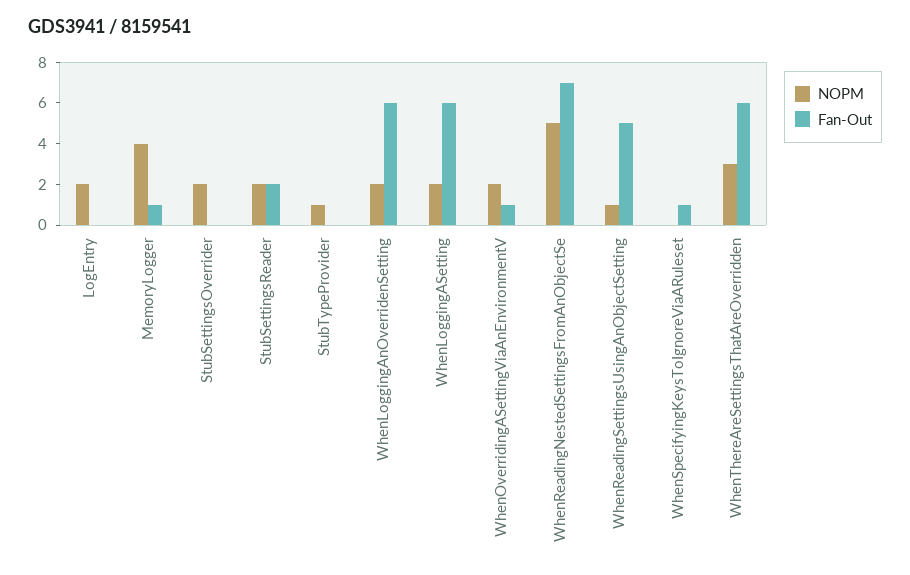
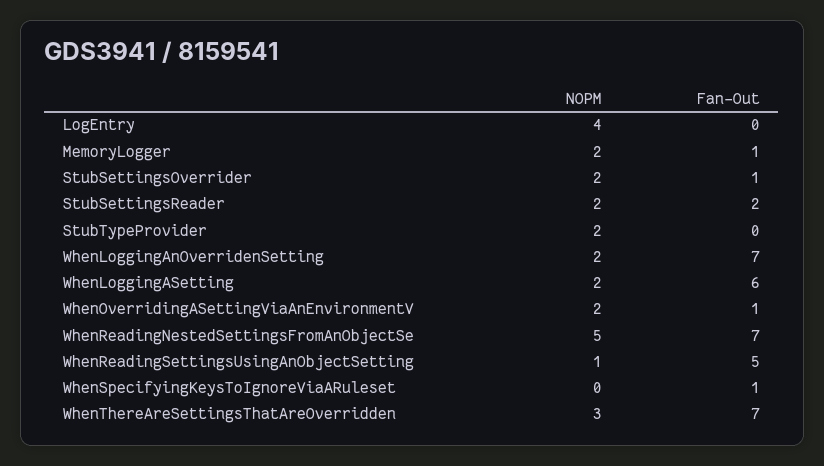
  {
    "NOPM": {
-     "LogEntry": 2,
+     "LogEntry": 4,
-     "MemoryLogger": 4,
+     "MemoryLogger": 2,
      "StubSettingsOverrider": 2,
      "StubSettingsReader": 2,
-     "StubTypeProvider": 1,
+     "StubTypeProvider": 2,
      "WhenLoggingAnOverridenSetting": 2,
      "WhenLoggingASetting": 2,
      "WhenOverridingASettingViaAnEnvironmentV": 2,
      "WhenReadingNestedSettingsFromAnObjectSe": 5,
      "WhenReadingSettingsUsingAnObjectSetting": 1,
      "WhenSpecifyingKeysToIgnoreViaARuleset": 0,
      "WhenThereAreSettingsThatAreOverridden": 3
    },
    "Fan-Out": {
      "LogEntry": 0,
      "MemoryLogger": 1,
-     "StubSettingsOverrider": 0,
+     "StubSettingsOverrider": 1,
      "StubSettingsReader": 2,
      "StubTypeProvider": 0,
-     "WhenLoggingAnOverridenSetting": 6,
+     "WhenLoggingAnOverridenSetting": 7,
      "WhenLoggingASetting": 6,
      "WhenOverridingASettingViaAnEnvironmentV": 1,
      "WhenReadingNestedSettingsFromAnObjectSe": 7,
      "WhenReadingSettingsUsingAnObjectSetting": 5,
      "WhenSpecifyingKeysToIgnoreViaARuleset": 1,
-     "WhenThereAreSettingsThatAreOverridden": 6
+     "WhenThereAreSettingsThatAreOverridden": 7
    }
  }

